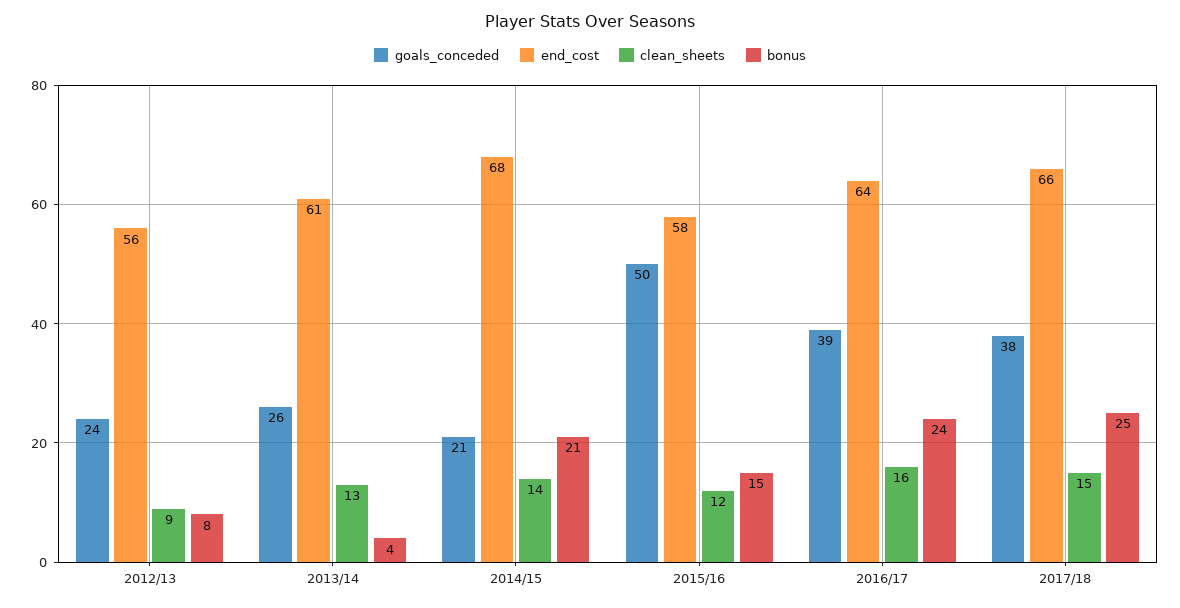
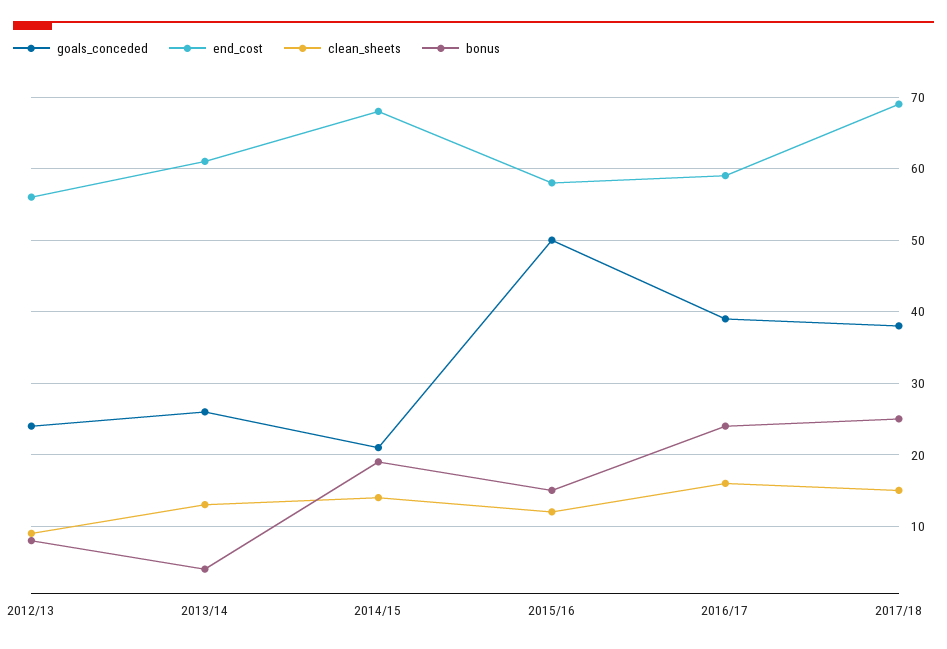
  {
    "goals_conceded": {
      "2012/13": 24,
      "2013/14": 26,
      "2014/15": 21,
      "2015/16": 50,
      "2016/17": 39,
      "2017/18": 38
    },
    "end_cost": {
      "2012/13": 56,
      "2013/14": 61,
      "2014/15": 68,
      "2015/16": 58,
-     "2016/17": 64,
+     "2016/17": 59,
-     "2017/18": 66
+     "2017/18": 69
    },
    "clean_sheets": {
      "2012/13": 9,
      "2013/14": 13,
      "2014/15": 14,
      "2015/16": 12,
      "2016/17": 16,
      "2017/18": 15
    },
    "bonus": {
      "2012/13": 8,
      "2013/14": 4,
-     "2014/15": 21,
+     "2014/15": 19,
      "2015/16": 15,
      "2016/17": 24,
      "2017/18": 25
    }
  }

